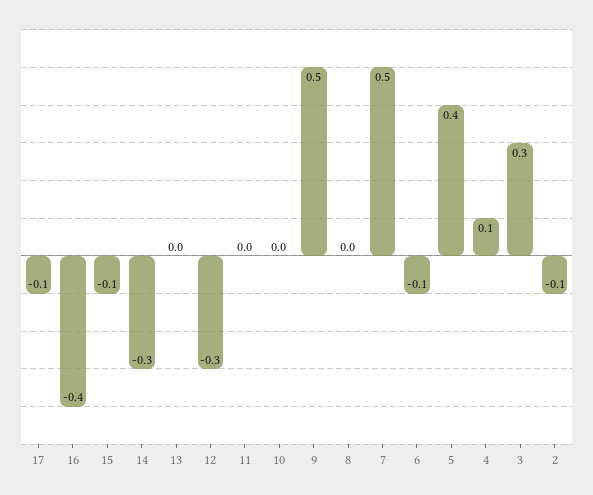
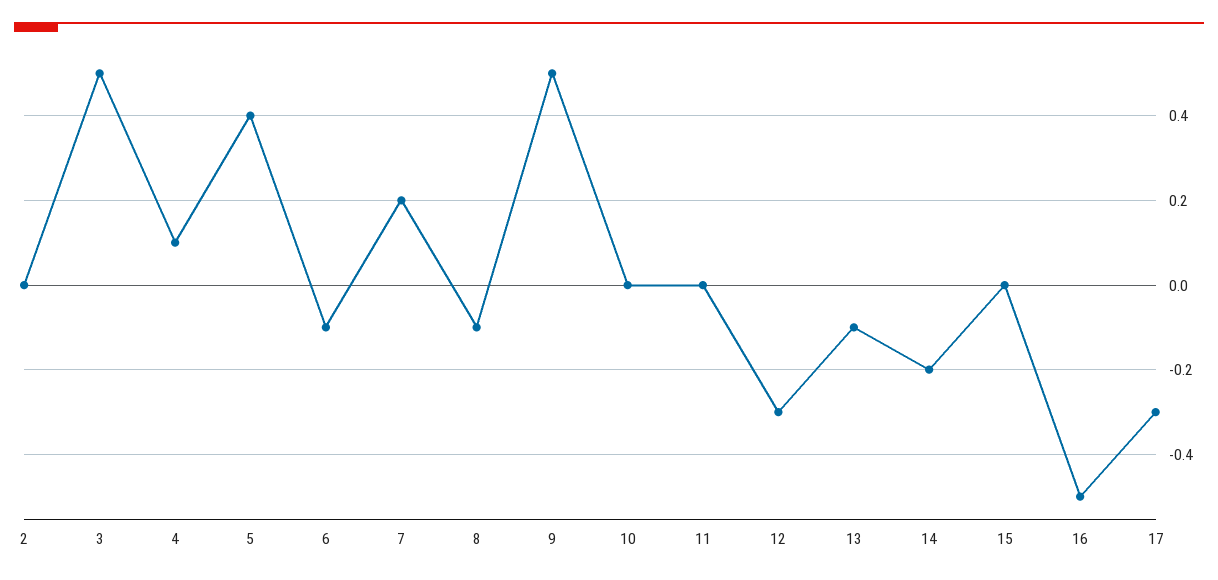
  {
-   "17": -0.1,
+   "17": -0.3,
-   "16": -0.4,
+   "16": -0.5,
-   "15": -0.1,
+   "15": 0,
-   "14": -0.3,
+   "14": -0.2,
-   "13": 0,
+   "13": -0.1,
    "12": -0.3,
    "11": 0,
    "10": 0,
    "9": 0.5,
-   "8": 0,
+   "8": -0.1,
-   "7": 0.5,
+   "7": 0.2,
    "6": -0.1,
    "5": 0.4,
    "4": 0.1,
-   "3": 0.3,
+   "3": 0.5,
-   "2": -0.1
+   "2": 0
  }

